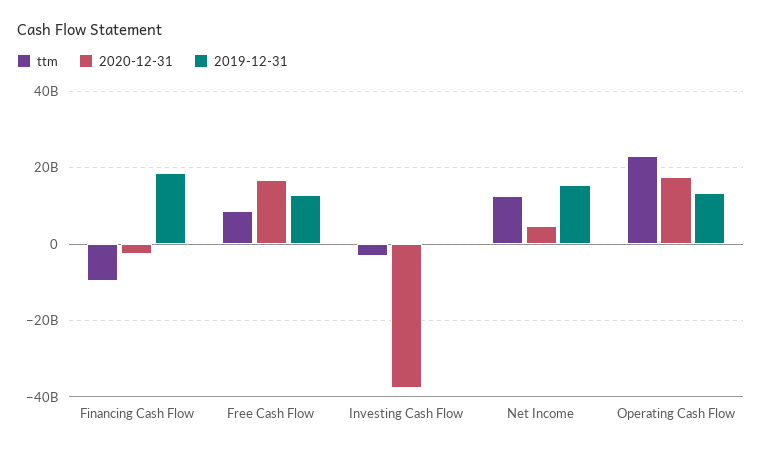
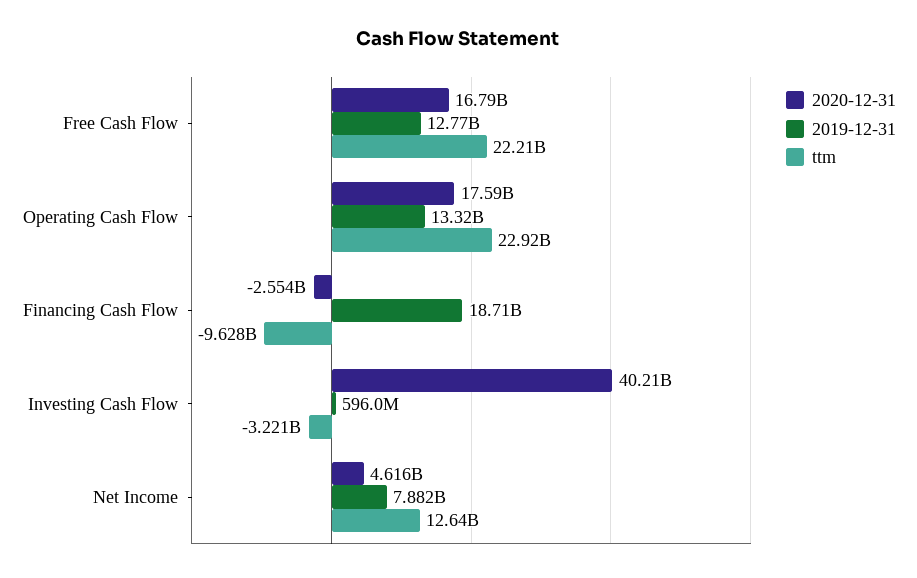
  {
    "ttm": {
      "Financing Cash Flow": -9628000000,
-     "Free Cash Flow": 8000000000,
+     "Free Cash Flow": 22210000000,
      "Investing Cash Flow": -3221000000,
      "Net Income": 12640000000,
      "Operating Cash Flow": 22920000000
    },
    "2020-12-31": {
      "Financing Cash Flow": -2554000000,
      "Free Cash Flow": 16790000000,
-     "Investing Cash Flow": -38000000000,
+     "Investing Cash Flow": 40210000000,
      "Net Income": 4616000000,
      "Operating Cash Flow": 17590000000
    },
    "2019-12-31": {
      "Financing Cash Flow": 18710000000,
      "Free Cash Flow": 12770000000,
      "Investing Cash Flow": 596000000,
-     "Net Income": 16000000000,
+     "Net Income": 7882000000,
      "Operating Cash Flow": 13320000000
    }
  }

